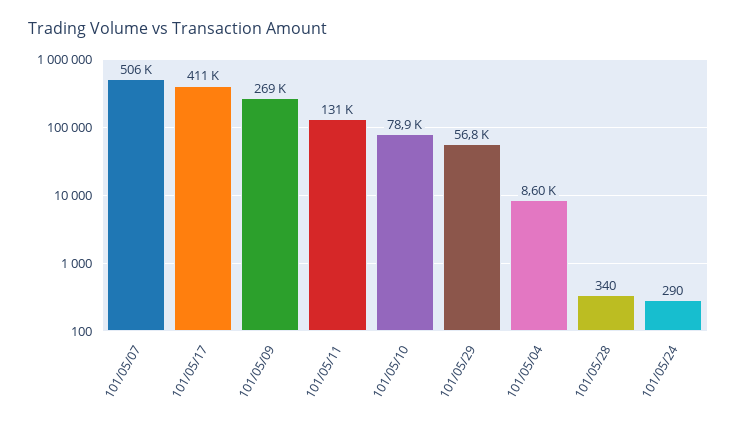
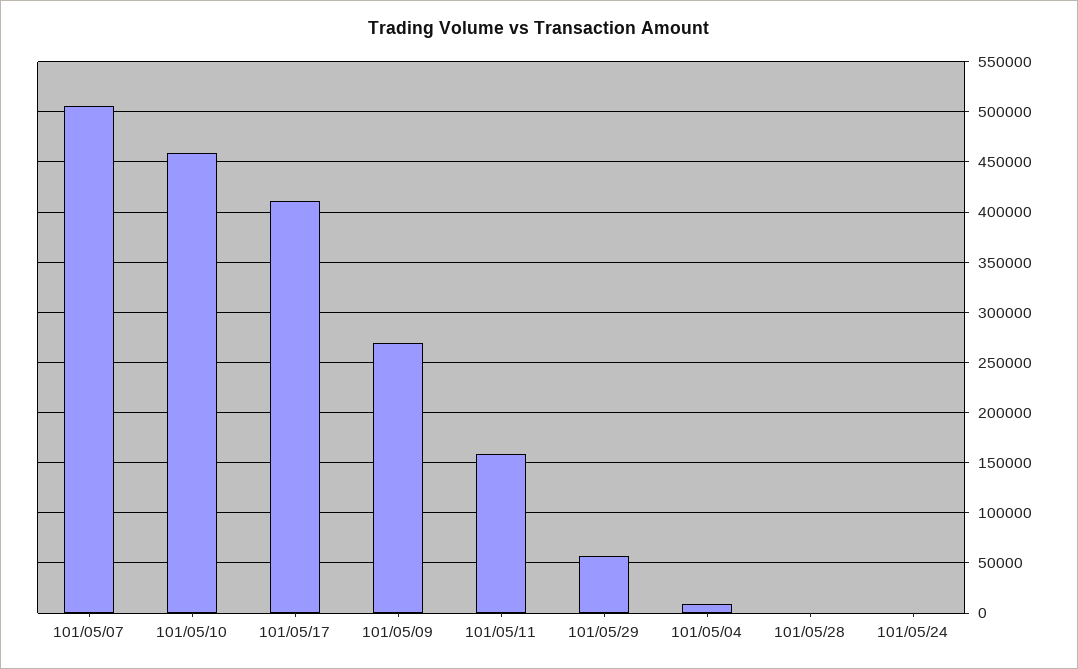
  {
    "101/05/07": 506000,
    "101/05/17": 411000,
    "101/05/09": 269000,
-   "101/05/11": 131000,
+   "101/05/11": 160000,
-   "101/05/10": 78900,
+   "101/05/10": 460000,
    "101/05/29": 56800,
    "101/05/04": 8600,
    "101/05/28": 340,
    "101/05/24": 290
  }

